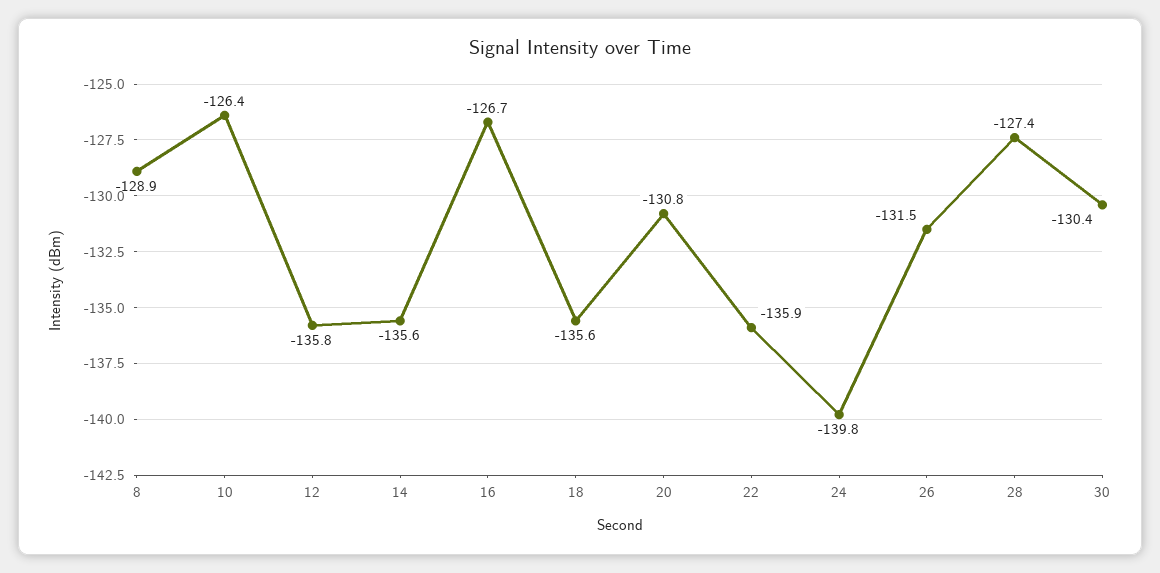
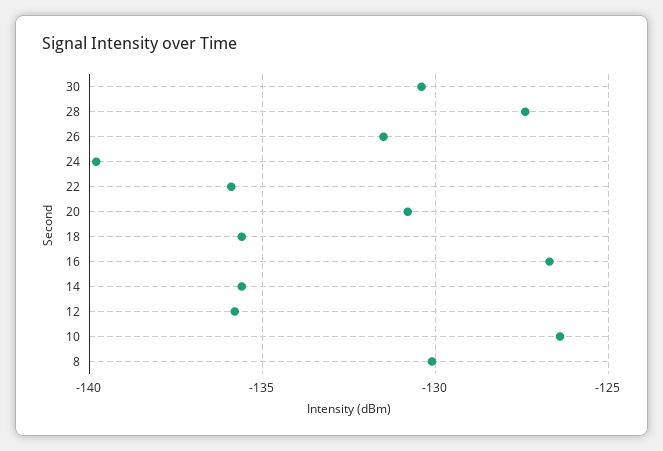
  {
-   "8": -128.9,
+   "8": -130,
    "10": -126.4,
    "12": -135.8,
    "14": -135.6,
    "16": -126.7,
    "18": -135.6,
    "20": -130.8,
    "22": -135.9,
    "24": -139.8,
    "26": -131.5,
    "28": -127.4,
    "30": -130.4
  }

